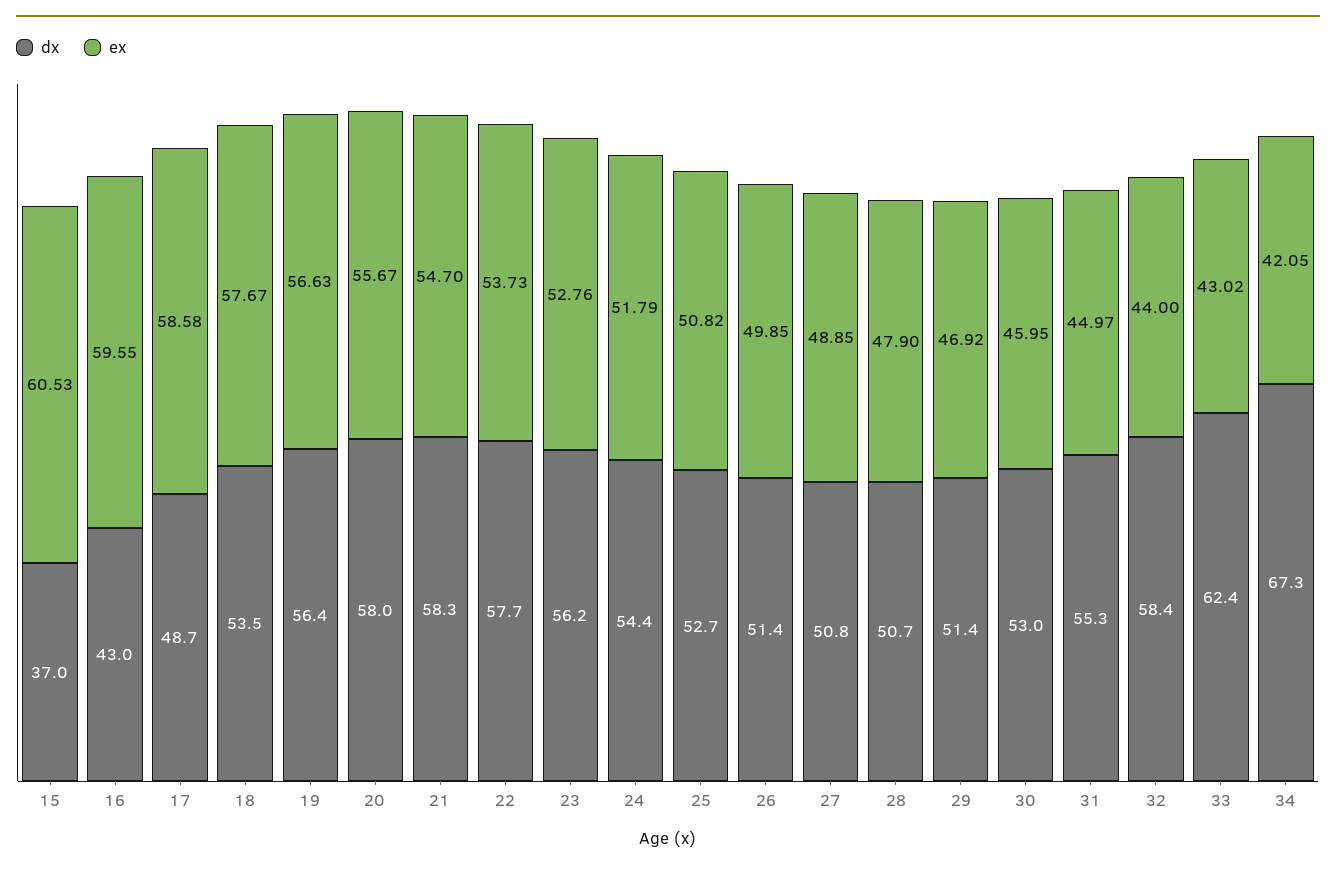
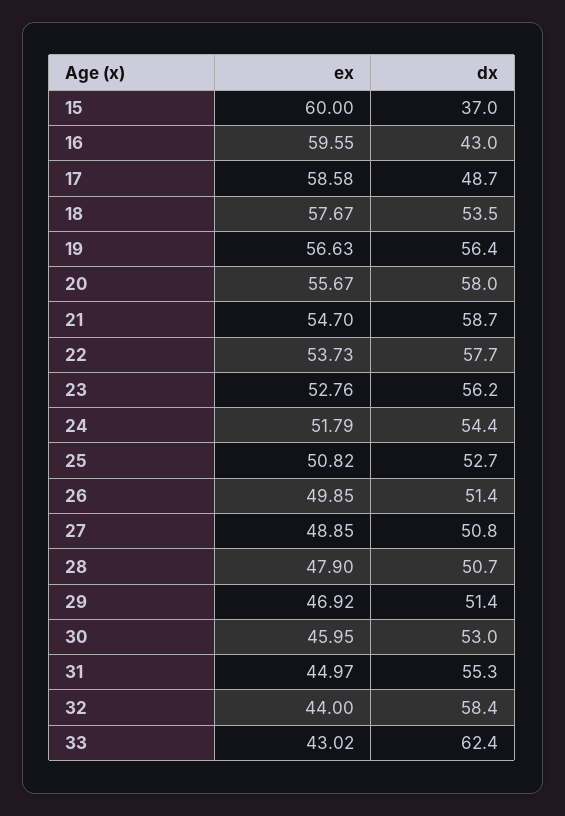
  {
    "dx": {
      "15": 37,
      "16": 43,
      "17": 48.7,
      "18": 53.5,
      "19": 56.4,
      "20": 58,
-     "21": 58.3,
+     "21": 58.7,
      "22": 57.7,
      "23": 56.2,
      "24": 54.4,
      "25": 52.7,
      "26": 51.4,
      "27": 50.8,
      "28": 50.7,
      "29": 51.4,
      "30": 53,
      "31": 55.3,
      "32": 58.4,
-     "33": 62.4,
+     "33": 62.4
-     "34": 67.3
    },
    "ex": {
-     "15": 60.53,
+     "15": 60,
      "16": 59.55,
      "17": 58.58,
      "18": 57.67,
      "19": 56.63,
      "20": 55.67,
      "21": 54.7,
      "22": 53.73,
      "23": 52.76,
      "24": 51.79,
      "25": 50.82,
      "26": 49.85,
      "27": 48.85,
      "28": 47.9,
      "29": 46.92,
      "30": 45.95,
      "31": 44.97,
      "32": 44,
-     "33": 43.02,
+     "33": 43.02
-     "34": 42.05
    }
  }

